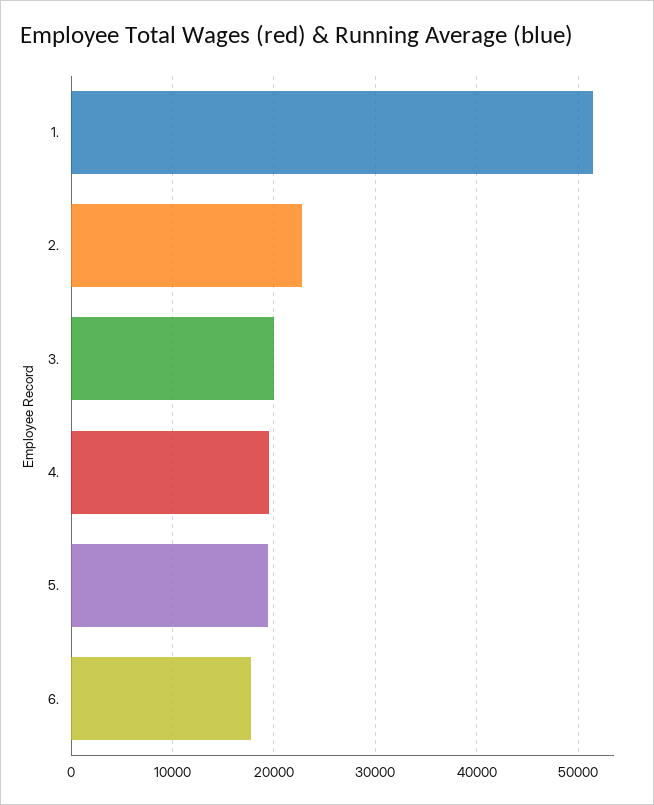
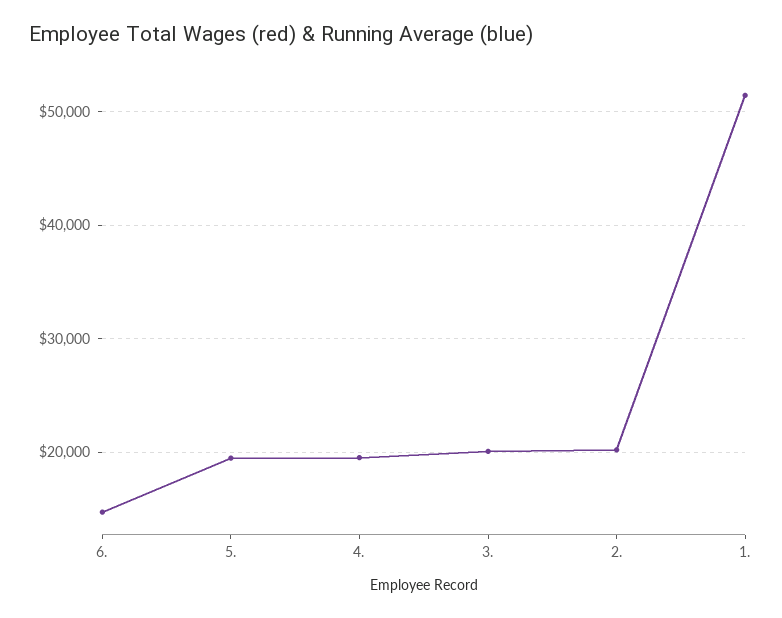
  {
    "1.": 51000,
-   "2.": 23000,
+   "2.": 20000,
    "3.": 20000,
    "4.": 20000,
    "5.": 19000,
-   "6.": 18000
+   "6.": 15000
  }

